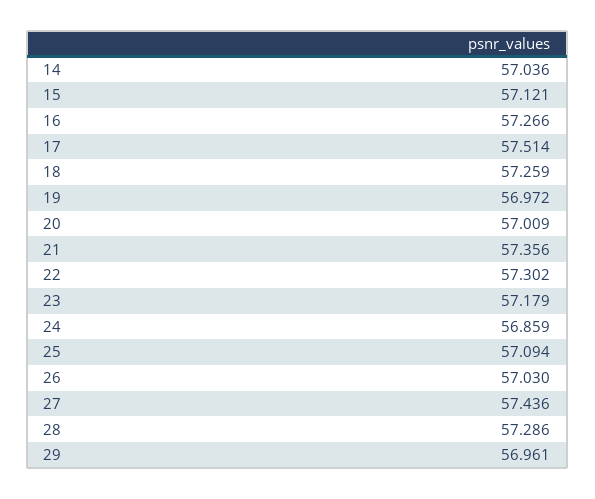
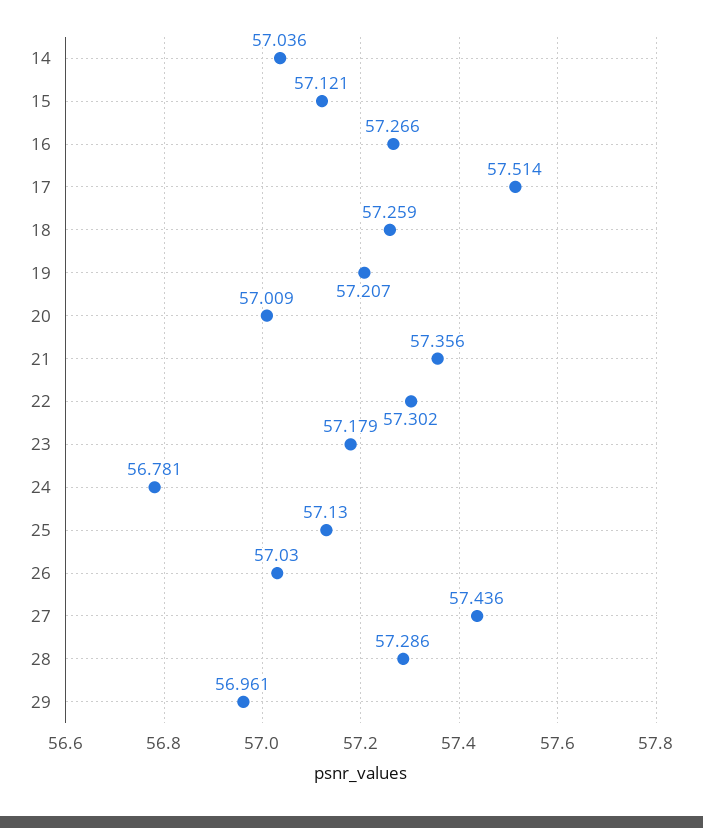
  {
    "14": 57.036,
    "15": 57.121,
    "16": 57.266,
    "17": 57.514,
    "18": 57.259,
-   "19": 56.972,
+   "19": 57.207,
    "20": 57.009,
    "21": 57.356,
    "22": 57.302,
    "23": 57.179,
-   "24": 56.859,
+   "24": 56.781,
-   "25": 57.094,
+   "25": 57.13,
    "26": 57.03,
    "27": 57.436,
    "28": 57.286,
    "29": 56.961
  }

